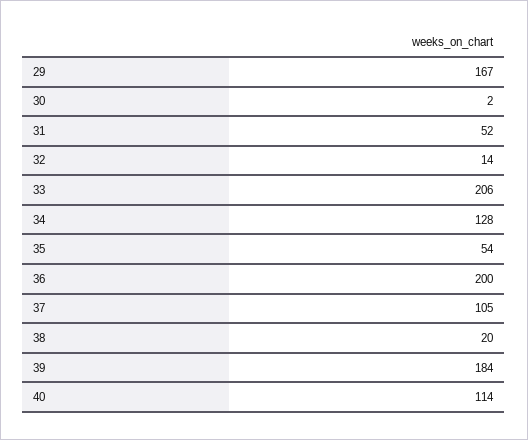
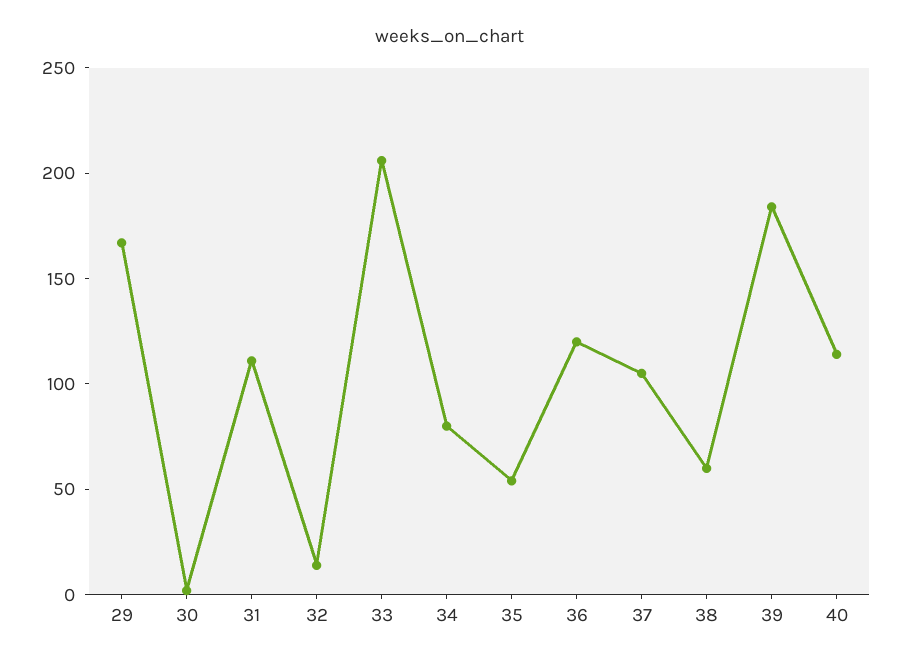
  {
    "29": 167,
    "30": 2,
-   "31": 52,
+   "31": 110,
    "32": 14,
    "33": 206,
-   "34": 128,
+   "34": 80,
    "35": 54,
-   "36": 200,
+   "36": 120,
    "37": 105,
-   "38": 20,
+   "38": 60,
    "39": 184,
    "40": 114
  }

